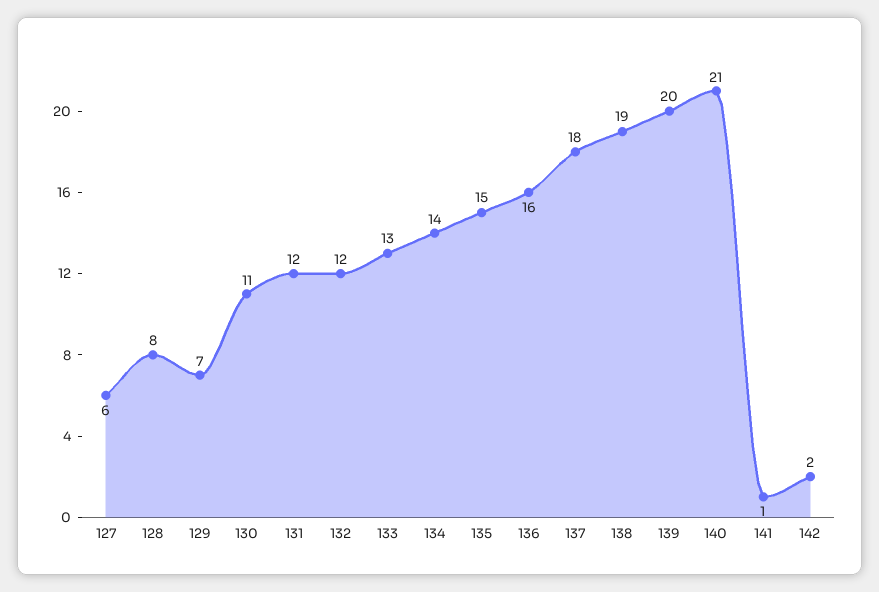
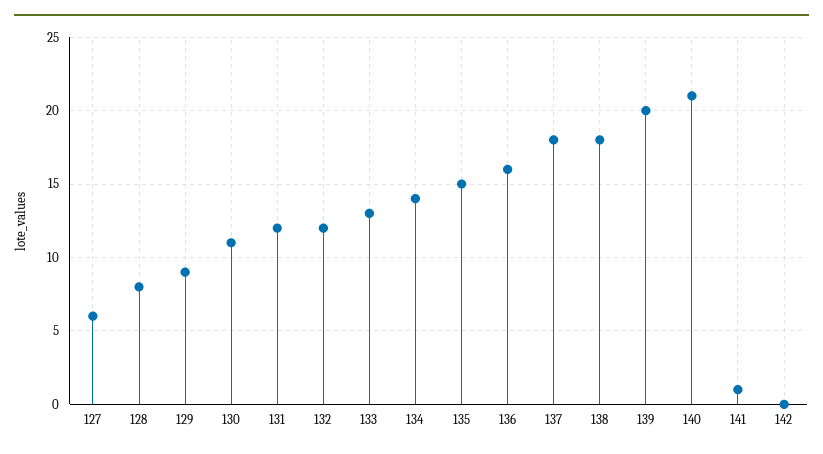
  {
    "127": 6,
    "128": 8,
-   "129": 7,
+   "129": 9,
    "130": 11,
    "131": 12,
    "132": 12,
    "133": 13,
    "134": 14,
    "135": 15,
    "136": 16,
    "137": 18,
-   "138": 19,
+   "138": 18,
    "139": 20,
    "140": 21,
    "141": 1,
-   "142": 2
+   "142": 0
  }

